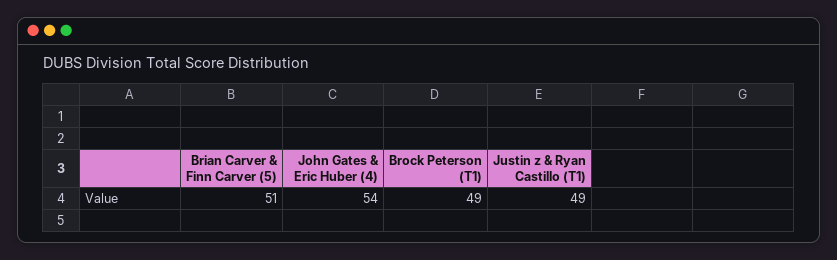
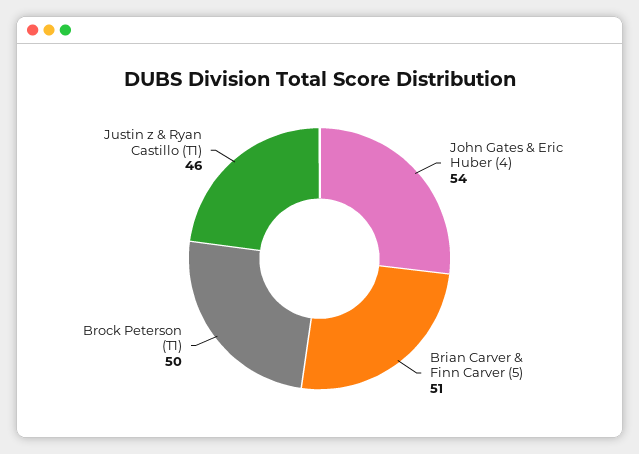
  {
    "Brian Carver & Finn Carver (5)": 51,
    "John Gates & Eric Huber (4)": 54,
-   "Brock Peterson (T1)": 49,
+   "Brock Peterson (T1)": 50,
-   "Justin z & Ryan Castillo (T1)": 49
+   "Justin z & Ryan Castillo (T1)": 46
  }

